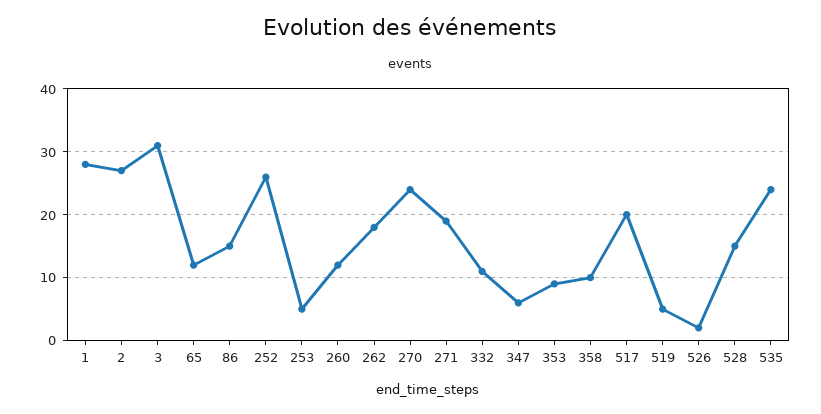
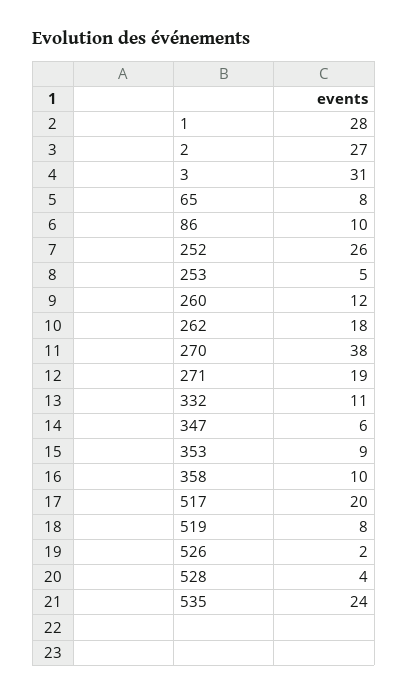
  {
    "1": 28,
    "2": 27,
    "3": 31,
-   "65": 12,
+   "65": 8,
-   "86": 15,
+   "86": 10,
    "252": 26,
    "253": 5,
    "260": 12,
    "262": 18,
-   "270": 24,
+   "270": 38,
    "271": 19,
    "332": 11,
    "347": 6,
    "353": 9,
    "358": 10,
    "517": 20,
-   "519": 5,
+   "519": 8,
    "526": 2,
-   "528": 15,
+   "528": 4,
    "535": 24
  }

